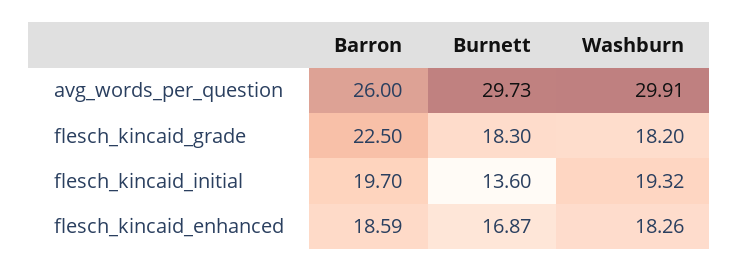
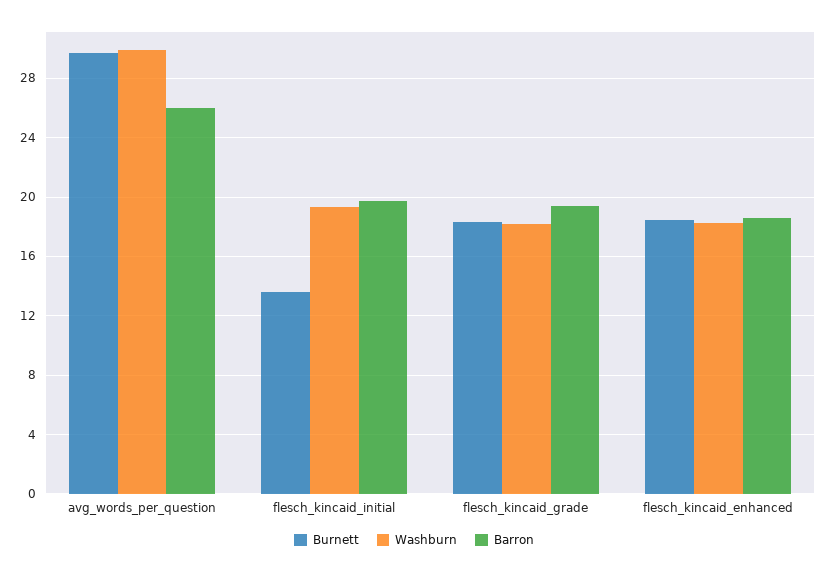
  {
    "Barron": {
      "avg_words_per_question": 26,
-     "flesch_kincaid_grade": 22.5,
+     "flesch_kincaid_grade": 19.5,
      "flesch_kincaid_initial": 19.7,
      "flesch_kincaid_enhanced": 18.59
    },
    "Burnett": {
      "avg_words_per_question": 29.73,
      "flesch_kincaid_grade": 18.3,
      "flesch_kincaid_initial": 13.6,
-     "flesch_kincaid_enhanced": 16.87
+     "flesch_kincaid_enhanced": 18.5
    },
    "Washburn": {
      "avg_words_per_question": 29.91,
      "flesch_kincaid_grade": 18.2,
      "flesch_kincaid_initial": 19.32,
      "flesch_kincaid_enhanced": 18.26
    }
  }

